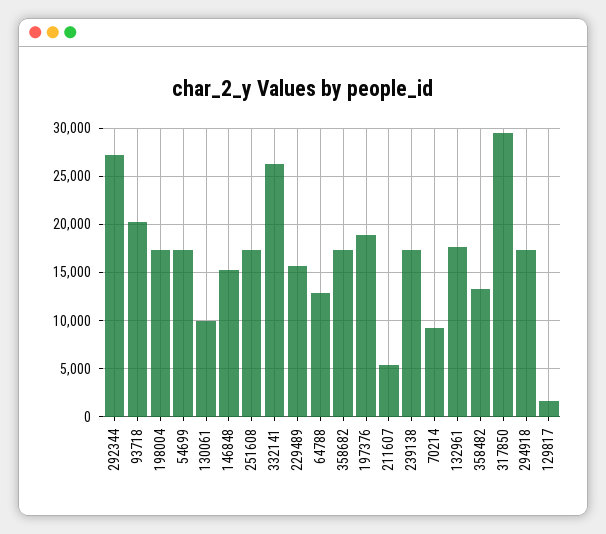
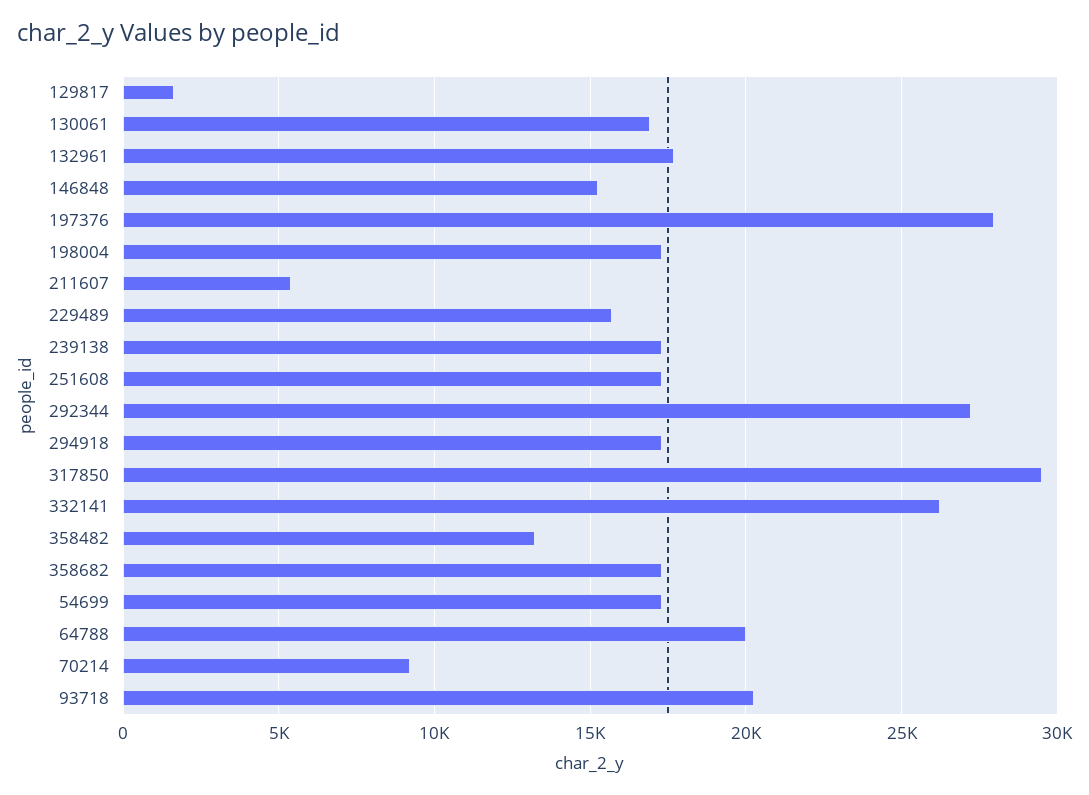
  {
    "292344": 27000,
    "93718": 20000,
    "198004": 17500,
    "54699": 17500,
-   "130061": 10000,
+   "130061": 17000,
    "146848": 15500,
    "251608": 17500,
    "332141": 26000,
    "229489": 15500,
-   "64788": 13000,
+   "64788": 20000,
    "358682": 17500,
-   "197376": 19000,
+   "197376": 28000,
    "211607": 5500,
    "239138": 17500,
    "70214": 9000,
    "132961": 17500,
    "358482": 13000,
    "317850": 29500,
    "294918": 17500,
    "129817": 1500
  }

